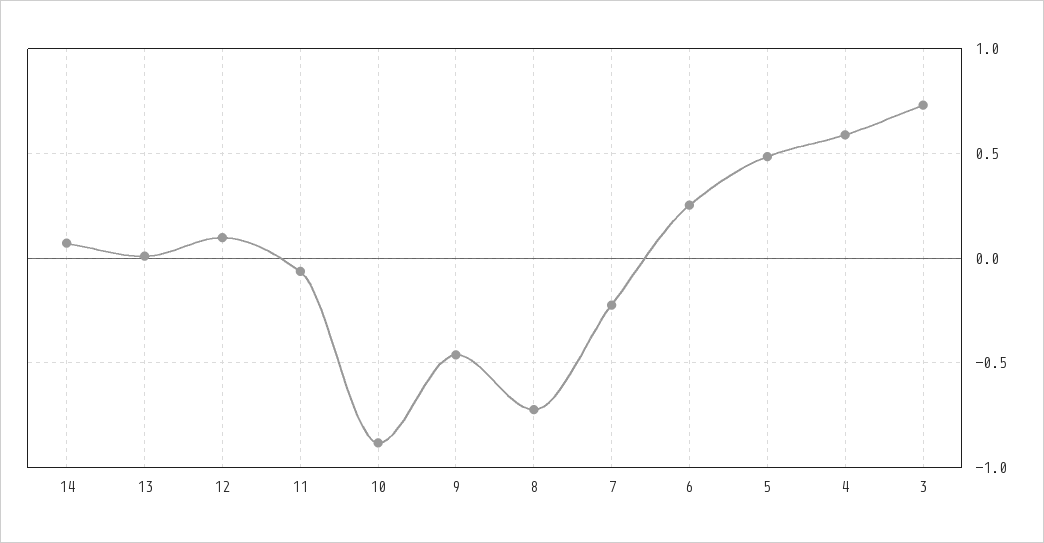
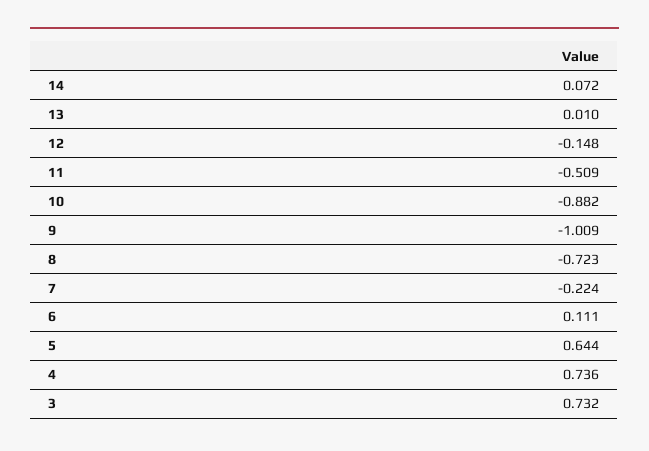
  {
    "14": 0.072,
    "13": 0.01,
-   "12": 0.1,
+   "12": -0.148,
-   "11": -0.05,
+   "11": -0.509,
    "10": -0.882,
-   "9": -0.45,
+   "9": -1.009,
    "8": -0.723,
    "7": -0.224,
-   "6": 0.25,
+   "6": 0.111,
-   "5": 0.5,
+   "5": 0.644,
-   "4": 0.6,
+   "4": 0.736,
    "3": 0.732
  }

